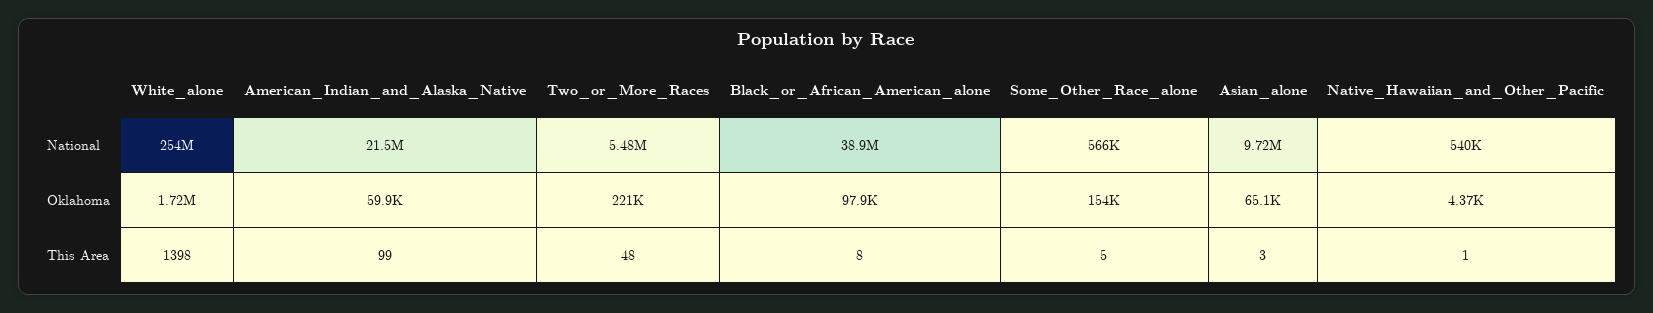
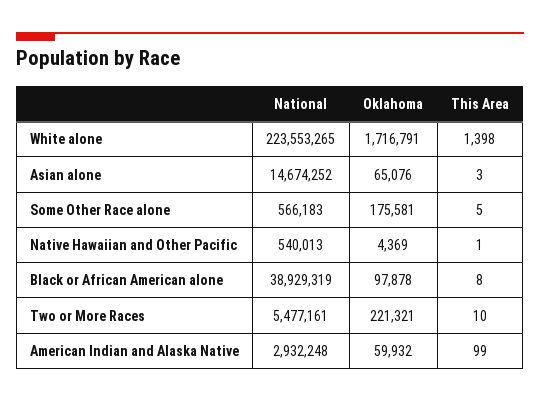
  {
    "White_alone": {
-     "National": 254000000,
+     "National": 223553265,
      "Oklahoma": 1716791,
      "This Area": 1398
    },
    "American_Indian_and_Alaska_Native": {
-     "National": 21500000,
+     "National": 2932248,
      "Oklahoma": 59932,
      "This Area": 99
    },
    "Two_or_More_Races": {
      "National": 5477161,
      "Oklahoma": 221321,
-     "This Area": 48
+     "This Area": 10
    },
    "Black_or_African_American_alone": {
      "National": 38929319,
      "Oklahoma": 97878,
      "This Area": 8
    },
    "Some_Other_Race_alone": {
      "National": 566183,
-     "Oklahoma": 154000,
+     "Oklahoma": 175581,
      "This Area": 5
    },
    "Asian_alone": {
-     "National": 9720000,
+     "National": 14674252,
      "Oklahoma": 65076,
      "This Area": 3
    },
    "Native_Hawaiian_and_Other_Pacific": {
      "National": 540013,
      "Oklahoma": 4369,
      "This Area": 1
    }
  }

